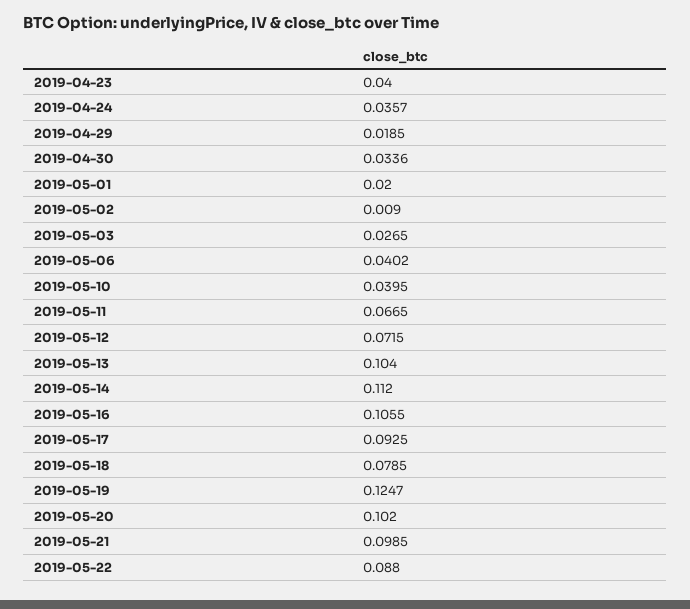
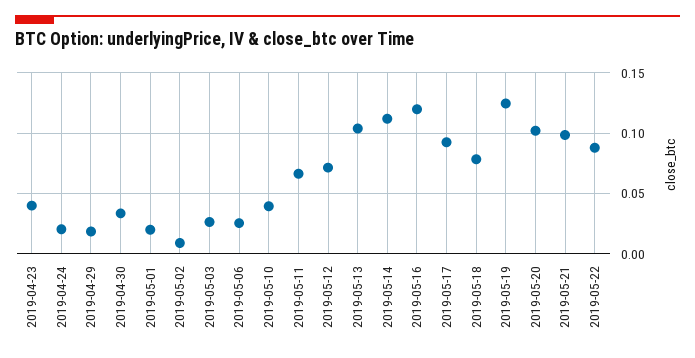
  {
    "2019-04-23": 0.04,
-   "2019-04-24": 0.0357,
+   "2019-04-24": 0.02,
    "2019-04-29": 0.0185,
    "2019-04-30": 0.0336,
    "2019-05-01": 0.02,
    "2019-05-02": 0.009,
    "2019-05-03": 0.0265,
-   "2019-05-06": 0.0402,
+   "2019-05-06": 0.025,
    "2019-05-10": 0.0395,
    "2019-05-11": 0.0665,
    "2019-05-12": 0.0715,
    "2019-05-13": 0.104,
    "2019-05-14": 0.112,
-   "2019-05-16": 0.1055,
+   "2019-05-16": 0.12,
    "2019-05-17": 0.0925,
    "2019-05-18": 0.0785,
    "2019-05-19": 0.1247,
    "2019-05-20": 0.102,
    "2019-05-21": 0.0985,
    "2019-05-22": 0.088
  }

